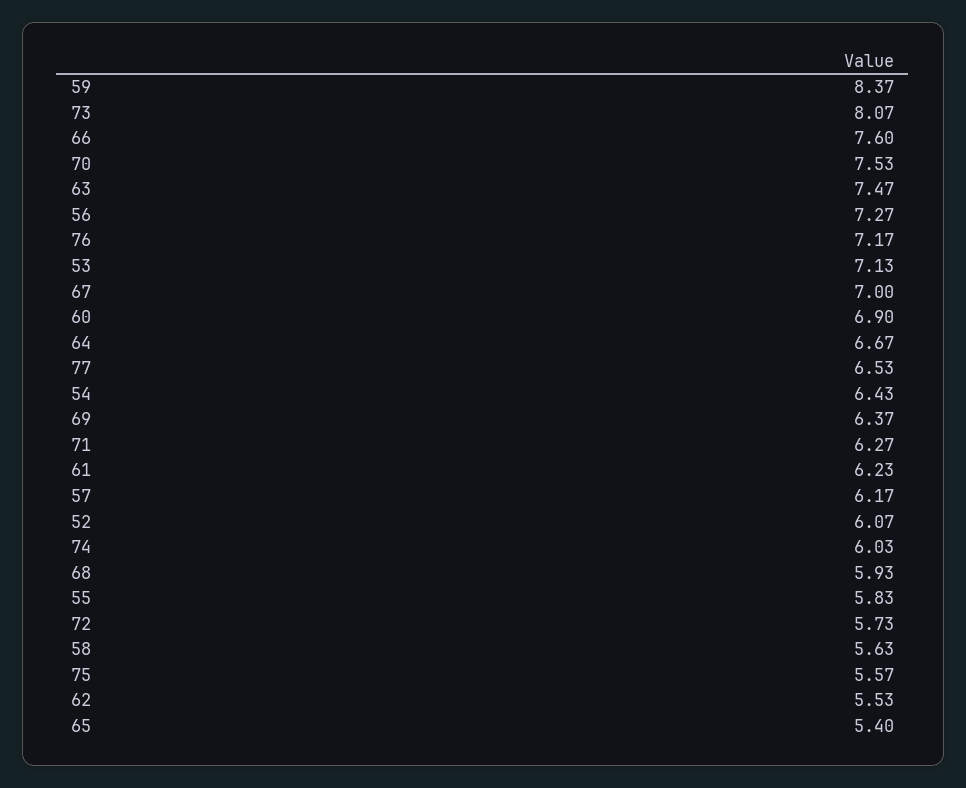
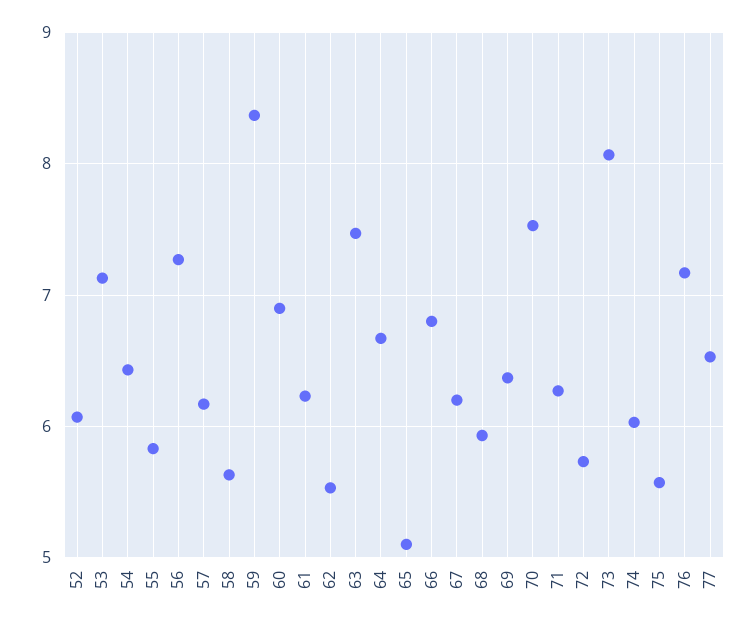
  {
    "59": 8.37,
    "73": 8.07,
-   "66": 7.6,
+   "66": 6.8,
    "70": 7.53,
    "63": 7.47,
    "56": 7.27,
    "76": 7.17,
    "53": 7.13,
-   "67": 7,
+   "67": 6.2,
    "60": 6.9,
    "64": 6.67,
    "77": 6.53,
    "54": 6.43,
    "69": 6.37,
    "71": 6.27,
    "61": 6.23,
    "57": 6.17,
    "52": 6.07,
    "74": 6.03,
    "68": 5.93,
    "55": 5.83,
    "72": 5.73,
    "58": 5.63,
    "75": 5.57,
    "62": 5.53,
-   "65": 5.4
+   "65": 5.1
  }

